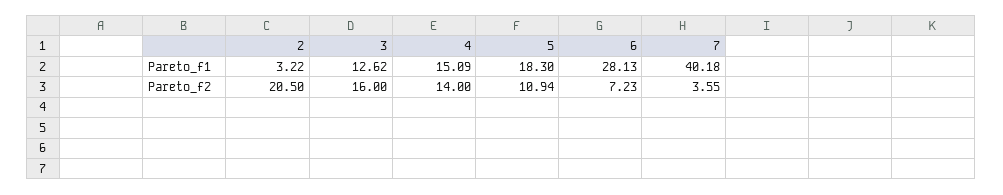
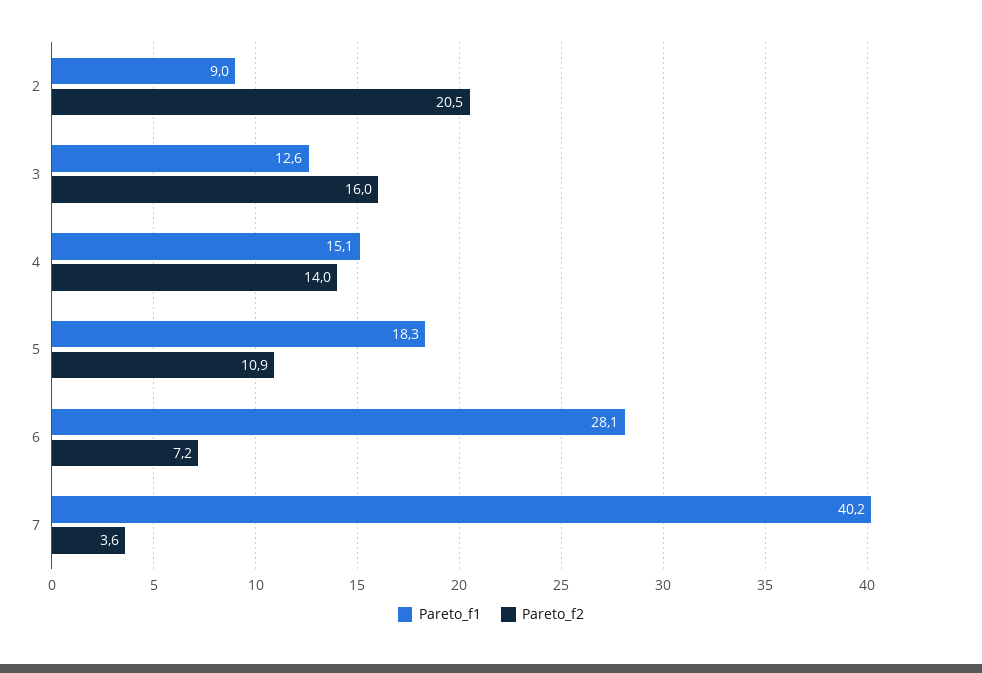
  {
    "Pareto_f1": {
-     "2": 3.22,
+     "2": 9,
      "3": 12.62,
      "4": 15.09,
      "5": 18.3,
      "6": 28.13,
      "7": 40.18
    },
    "Pareto_f2": {
      "2": 20.5,
      "3": 16,
      "4": 14,
      "5": 10.94,
      "6": 7.23,
      "7": 3.55
    }
  }

